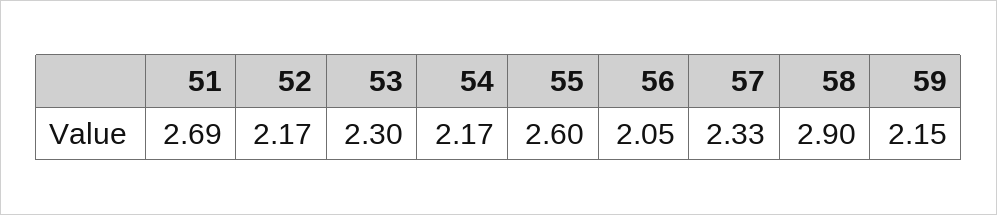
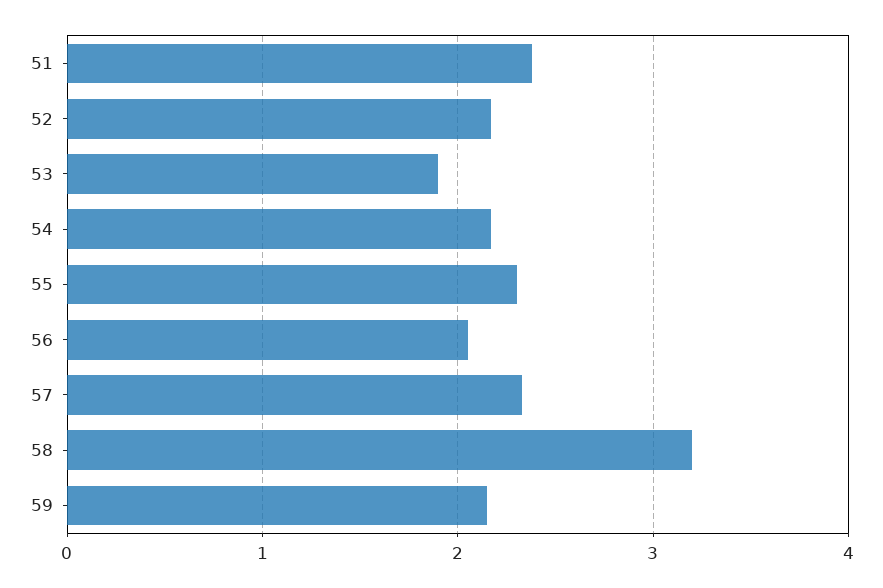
  {
-   "51": 2.69,
+   "51": 2.4,
    "52": 2.17,
-   "53": 2.3,
+   "53": 1.9,
    "54": 2.17,
-   "55": 2.6,
+   "55": 2.3,
    "56": 2.05,
    "57": 2.33,
-   "58": 2.9,
+   "58": 3.2,
    "59": 2.15
  }

